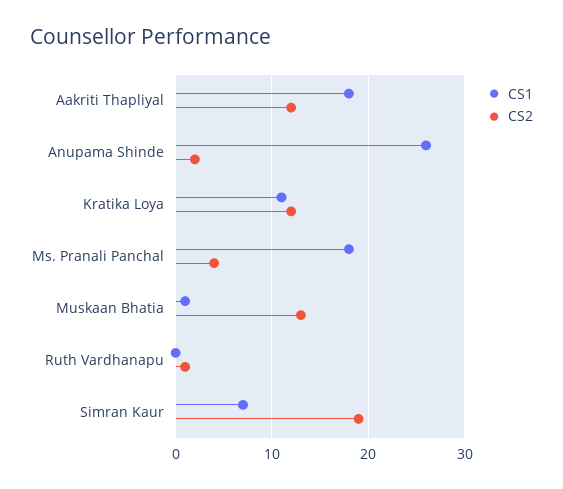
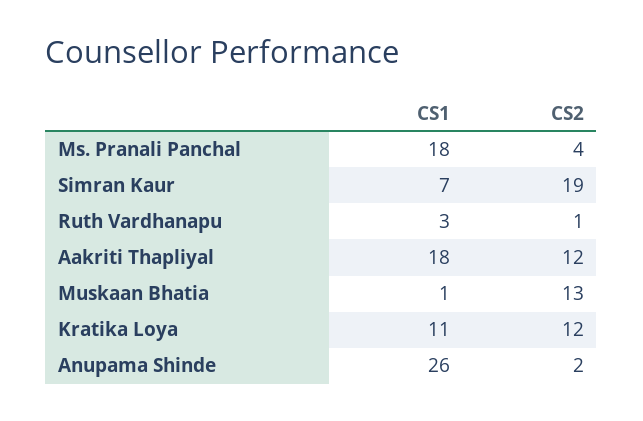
  {
    "CS1": {
      "Aakriti Thapliyal": 18,
      "Anupama Shinde": 26,
      "Kratika Loya": 11,
      "Ms. Pranali Panchal": 18,
      "Muskaan Bhatia": 1,
-     "Ruth Vardhanapu": 0,
+     "Ruth Vardhanapu": 3,
      "Simran Kaur": 7
    },
    "CS2": {
      "Aakriti Thapliyal": 12,
      "Anupama Shinde": 2,
      "Kratika Loya": 12,
      "Ms. Pranali Panchal": 4,
      "Muskaan Bhatia": 13,
      "Ruth Vardhanapu": 1,
      "Simran Kaur": 19
    }
  }

